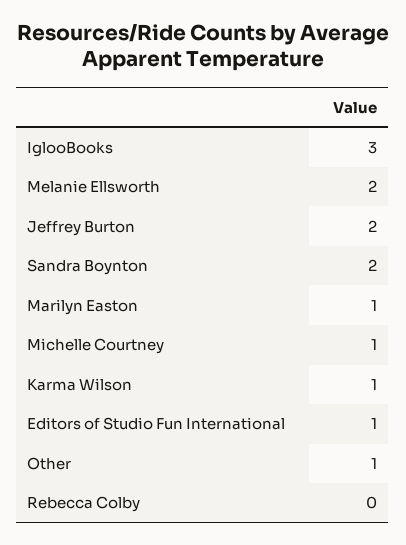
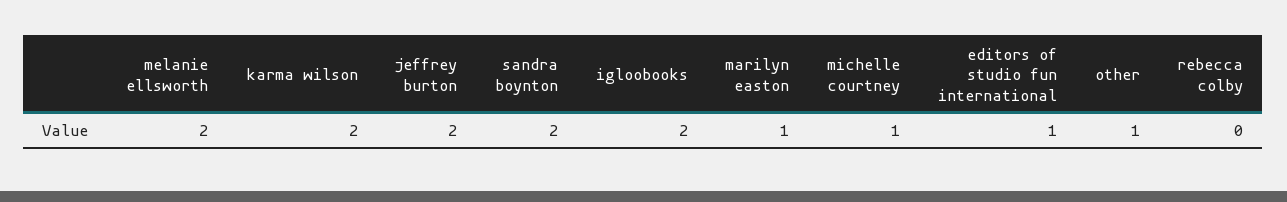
  {
-   "IglooBooks": 3,
+   "IglooBooks": 2,
    "Melanie Ellsworth": 2,
    "Jeffrey Burton": 2,
    "Sandra Boynton": 2,
    "Marilyn Easton": 1,
    "Michelle Courtney": 1,
-   "Karma Wilson": 1,
+   "Karma Wilson": 2,
    "Editors of Studio Fun International": 1,
    "Other": 1,
    "Rebecca Colby": 0
  }

